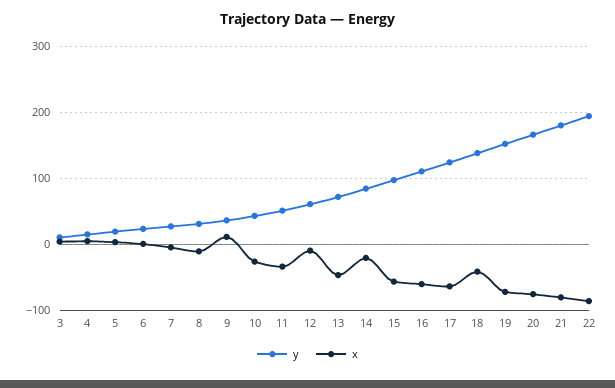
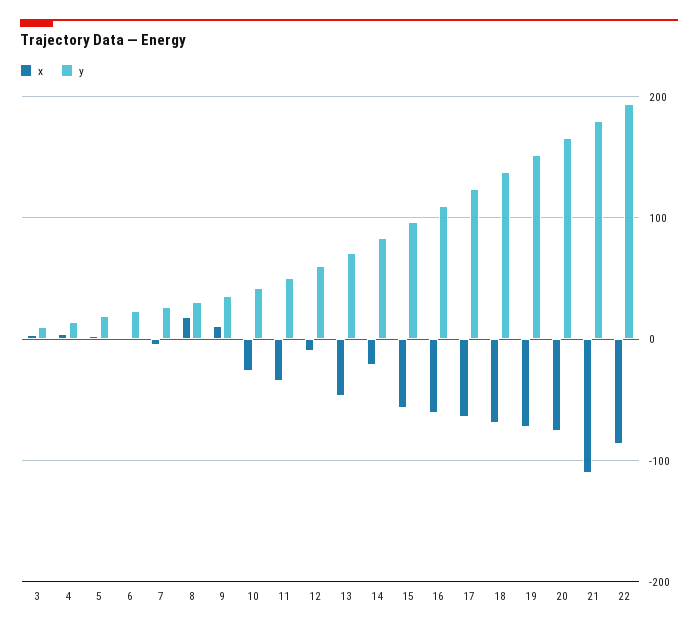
  {
    "y": {
      "3": 10,
      "4": 10,
      "5": 20,
      "6": 20,
      "7": 30,
      "8": 30,
      "9": 40,
      "10": 40,
      "11": 50,
      "12": 60,
      "13": 70,
      "14": 80,
      "15": 100,
      "16": 110,
      "17": 120,
      "18": 140,
      "19": 150,
      "20": 170,
      "21": 180,
      "22": 190
    },
    "x": {
      "3": 0,
      "4": 0,
      "5": 0,
      "6": 0,
      "7": -10,
-     "8": -10,
+     "8": 20,
      "9": 10,
      "10": -30,
      "11": -30,
      "12": -10,
      "13": -50,
      "14": -20,
      "15": -60,
      "16": -60,
      "17": -60,
-     "18": -40,
+     "18": -70,
      "19": -70,
      "20": -80,
-     "21": -80,
+     "21": -110,
      "22": -90
    }
  }

